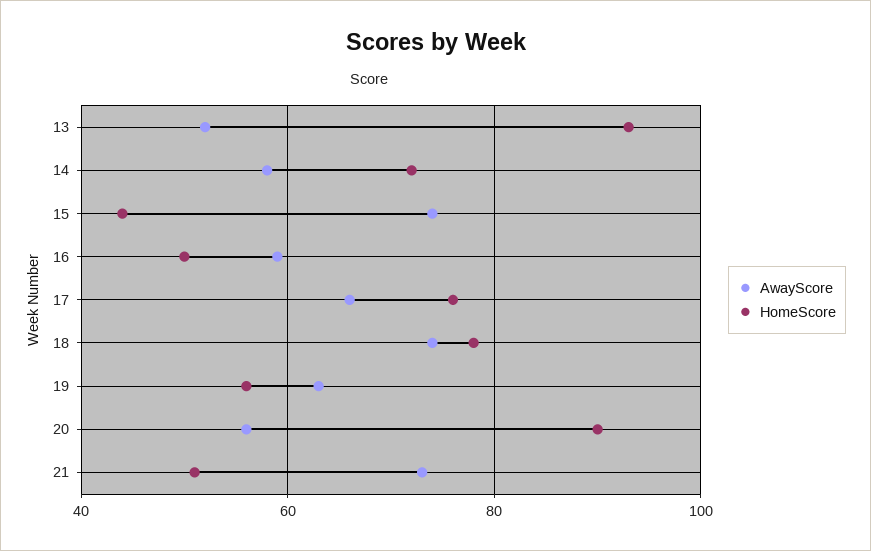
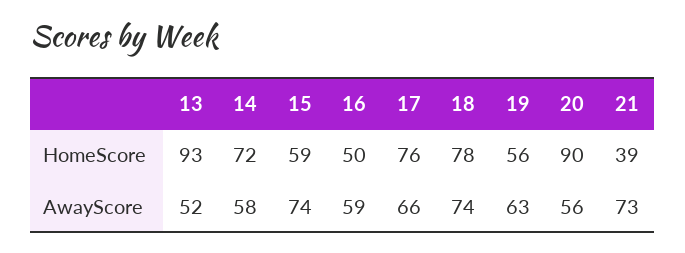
  {
    "AwayScore": {
      "13": 52,
      "14": 58,
      "15": 74,
      "16": 59,
      "17": 66,
      "18": 74,
      "19": 63,
      "20": 56,
      "21": 73
    },
    "HomeScore": {
      "13": 93,
      "14": 72,
-     "15": 45,
+     "15": 59,
      "16": 50,
      "17": 76,
      "18": 78,
      "19": 56,
      "20": 90,
-     "21": 50
+     "21": 39
    }
  }

